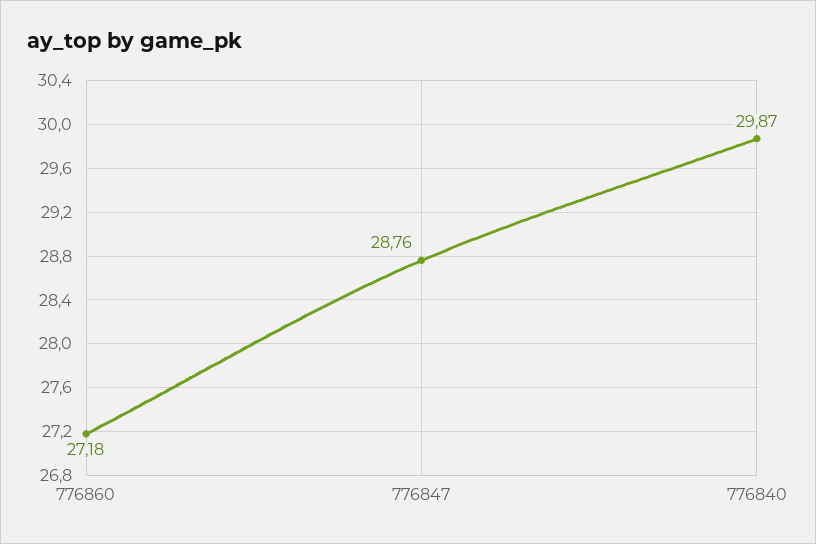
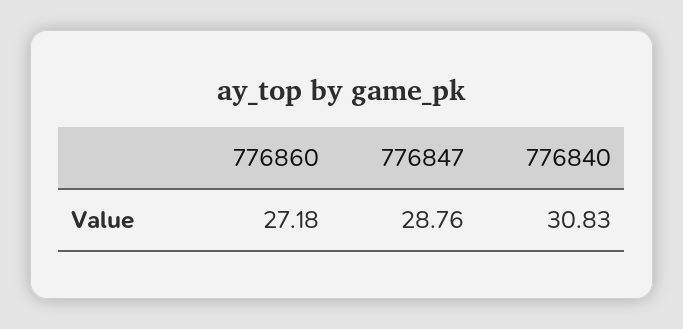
  {
    "776860": 27.18,
    "776847": 28.76,
-   "776840": 29.87
+   "776840": 30.83
  }

